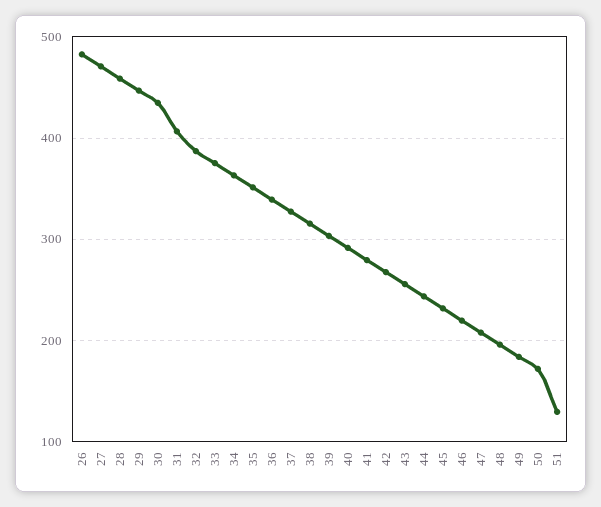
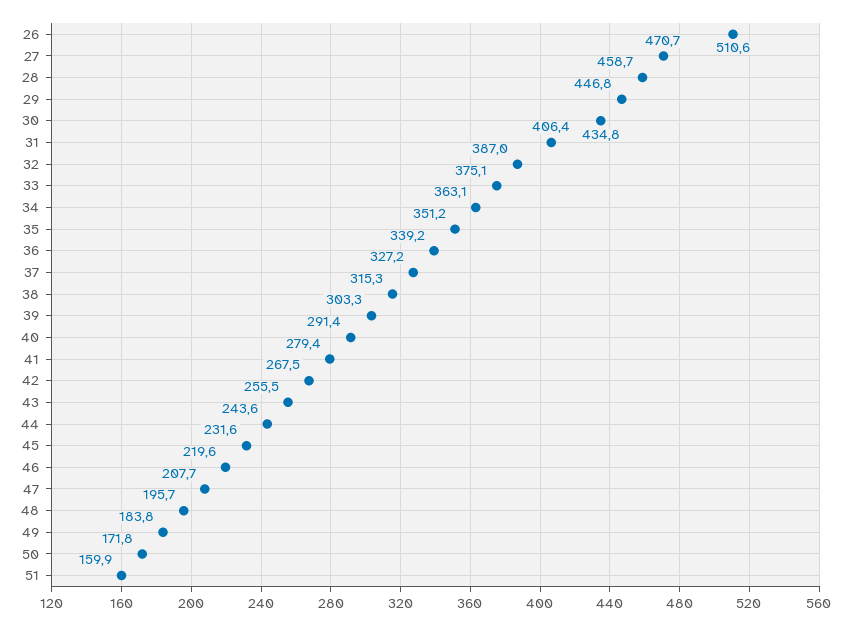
  {
-   "26": 480,
+   "26": 510.6,
    "27": 470.7,
    "28": 458.7,
    "29": 446.8,
    "30": 434.8,
    "31": 406.4,
    "32": 387,
    "33": 375.1,
    "34": 363.1,
    "35": 351.2,
    "36": 339.2,
    "37": 327.2,
    "38": 315.3,
    "39": 303.3,
    "40": 291.4,
    "41": 279.4,
    "42": 267.5,
    "43": 255.5,
    "44": 243.6,
    "45": 231.6,
    "46": 219.6,
    "47": 207.7,
    "48": 195.7,
    "49": 183.8,
    "50": 171.8,
-   "51": 130
+   "51": 159.9
  }

